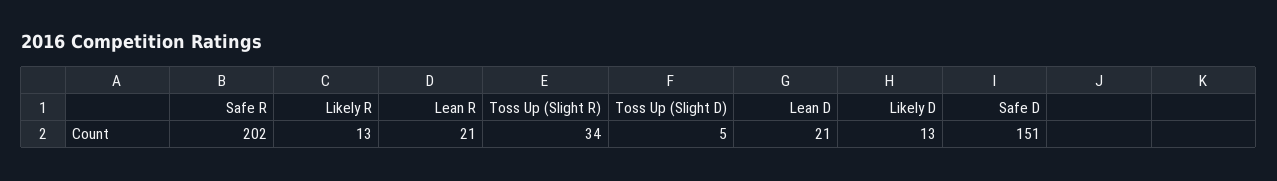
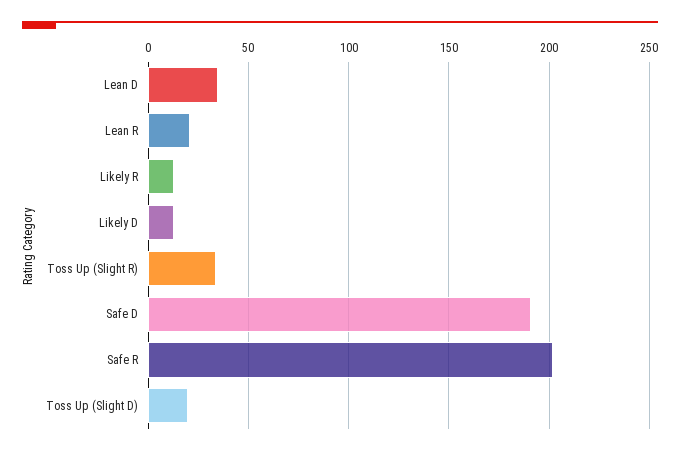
  {
    "Safe R": 202,
    "Likely R": 13,
    "Lean R": 21,
    "Toss Up (Slight R)": 34,
-   "Toss Up (Slight D)": 5,
+   "Toss Up (Slight D)": 20,
-   "Lean D": 21,
+   "Lean D": 35,
    "Likely D": 13,
-   "Safe D": 151
+   "Safe D": 190
  }

